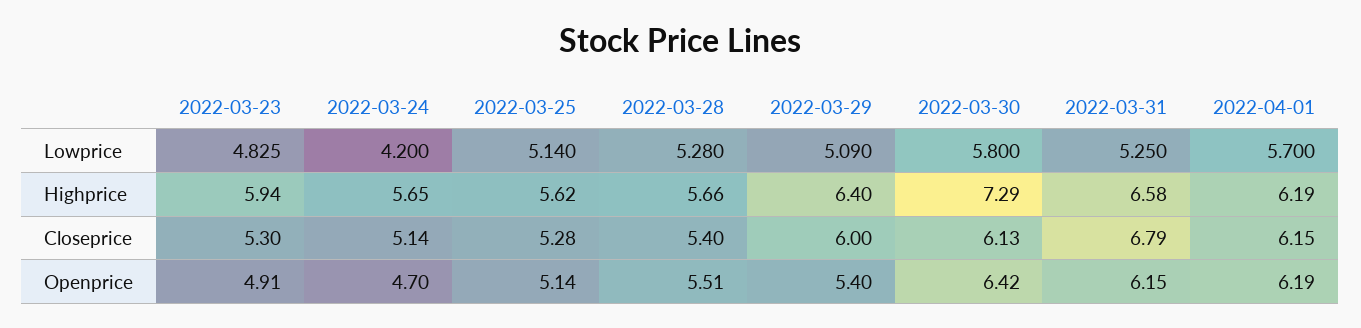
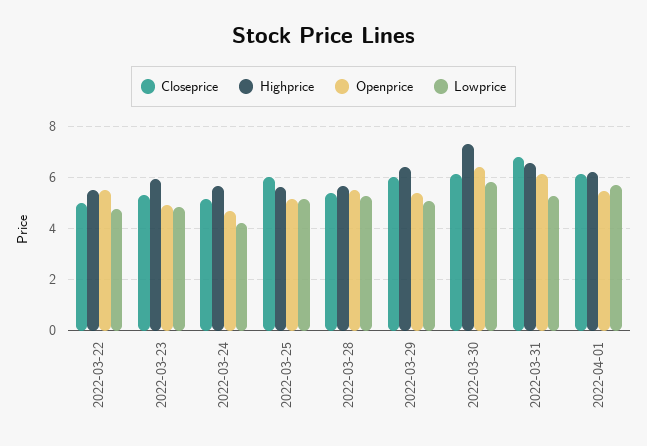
  {
    "Lowprice": {
      "2022-03-23": 4.825,
      "2022-03-24": 4.2,
      "2022-03-25": 5.14,
      "2022-03-28": 5.28,
      "2022-03-29": 5.09,
      "2022-03-30": 5.8,
      "2022-03-31": 5.25,
-     "2022-04-01": 5.7
+     "2022-04-01": 5.7,
+     "2022-03-22": 4.75
    },
    "Highprice": {
      "2022-03-23": 5.94,
      "2022-03-24": 5.65,
      "2022-03-25": 5.62,
      "2022-03-28": 5.66,
      "2022-03-29": 6.4,
      "2022-03-30": 7.29,
      "2022-03-31": 6.58,
-     "2022-04-01": 6.19
+     "2022-04-01": 6.19,
+     "2022-03-22": 5.5
    },
    "Closeprice": {
      "2022-03-23": 5.3,
      "2022-03-24": 5.14,
-     "2022-03-25": 5.28,
+     "2022-03-25": 6,
      "2022-03-28": 5.4,
      "2022-03-29": 6,
      "2022-03-30": 6.13,
      "2022-03-31": 6.79,
-     "2022-04-01": 6.15
+     "2022-04-01": 6.15,
+     "2022-03-22": 5
    },
    "Openprice": {
      "2022-03-23": 4.91,
      "2022-03-24": 4.7,
      "2022-03-25": 5.14,
      "2022-03-28": 5.51,
      "2022-03-29": 5.4,
      "2022-03-30": 6.42,
      "2022-03-31": 6.15,
-     "2022-04-01": 6.19
+     "2022-04-01": 5.5,
+     "2022-03-22": 5.5
    }
  }

